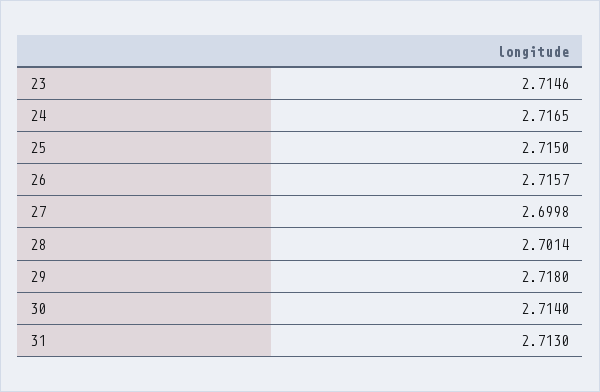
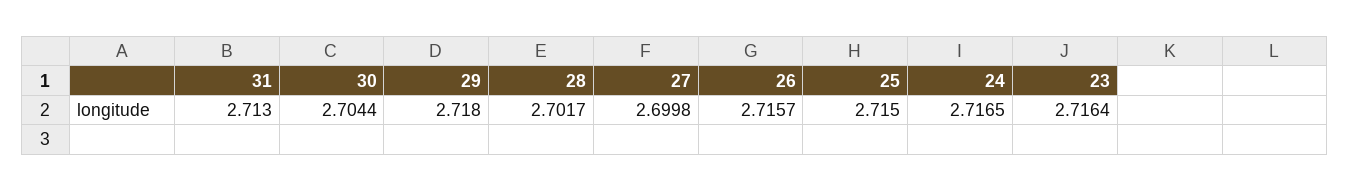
  {
-   "23": 2.7146,
+   "23": 2.7164,
    "24": 2.7165,
    "25": 2.715,
    "26": 2.7157,
    "27": 2.6998,
-   "28": 2.7014,
+   "28": 2.7017,
    "29": 2.718,
-   "30": 2.714,
+   "30": 2.7044,
    "31": 2.713
  }

